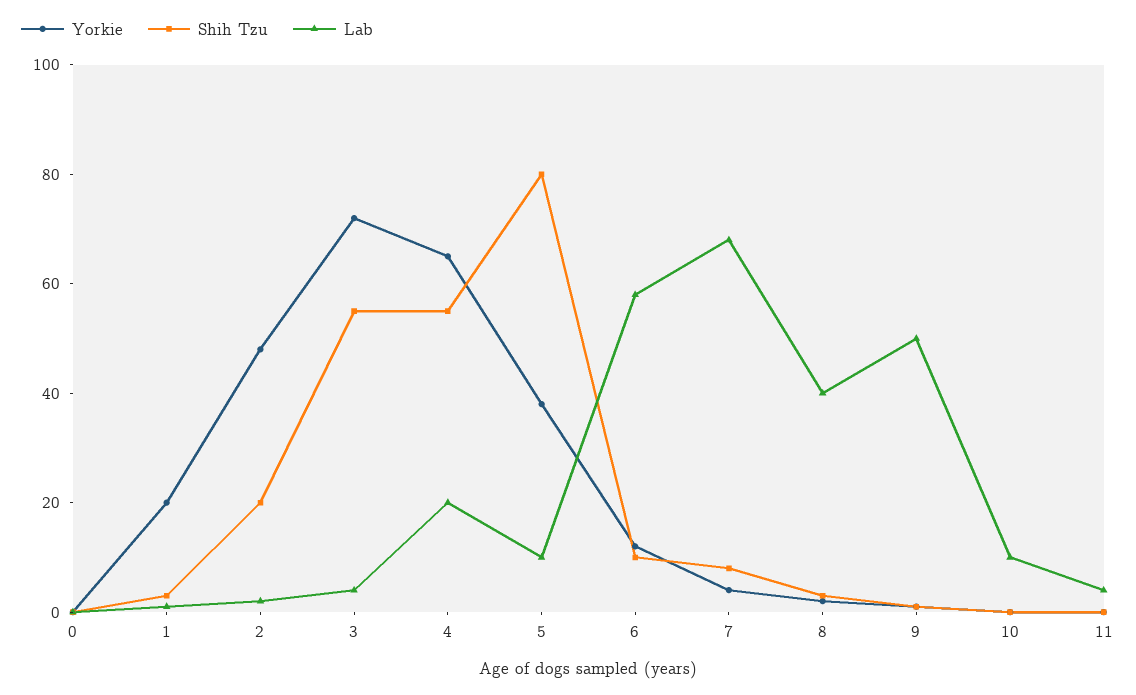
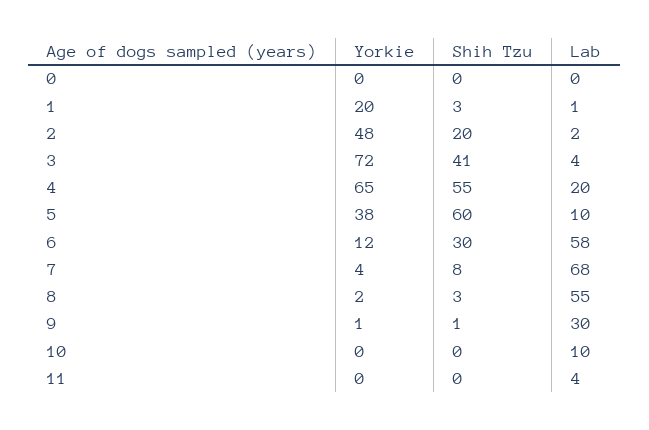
  {
    "Yorkie": {
      "0": 0,
      "1": 20,
      "2": 48,
      "3": 72,
      "4": 65,
      "5": 38,
      "6": 12,
      "7": 4,
      "8": 2,
      "9": 1,
      "10": 0,
      "11": 0
    },
    "Shih Tzu": {
      "0": 0,
      "1": 3,
      "2": 20,
-     "3": 55,
+     "3": 41,
      "4": 55,
-     "5": 80,
+     "5": 60,
-     "6": 10,
+     "6": 30,
      "7": 8,
      "8": 3,
      "9": 1,
      "10": 0,
      "11": 0
    },
    "Lab": {
      "0": 0,
      "1": 1,
      "2": 2,
      "3": 4,
      "4": 20,
      "5": 10,
      "6": 58,
      "7": 68,
-     "8": 40,
+     "8": 55,
-     "9": 50,
+     "9": 30,
      "10": 10,
      "11": 4
    }
  }

